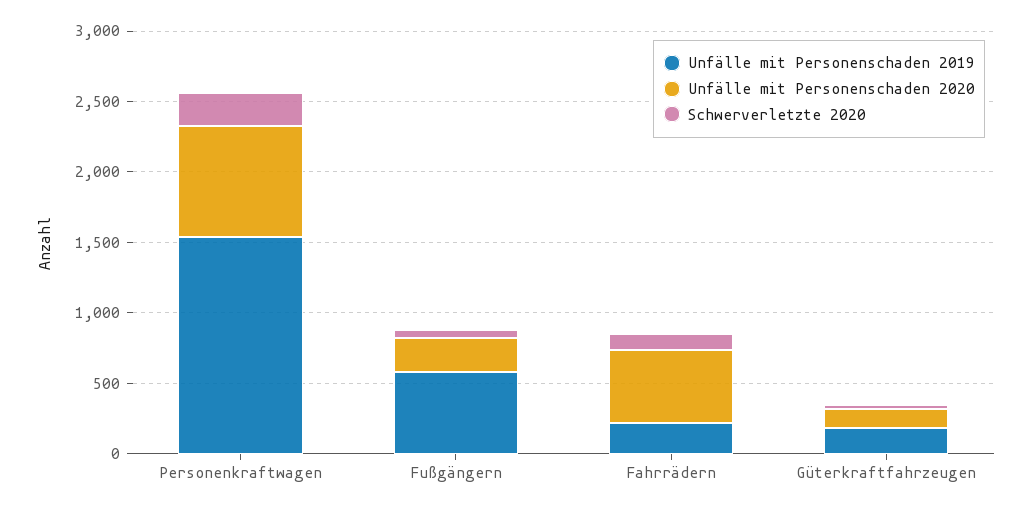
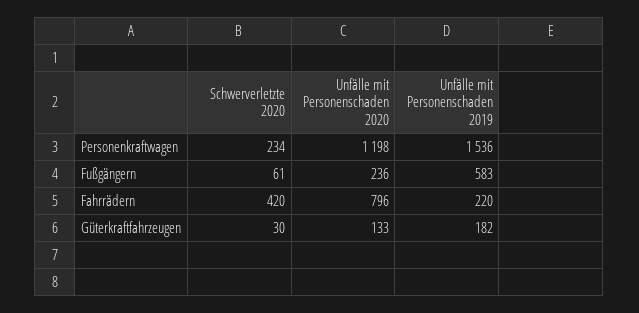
  {
    "Unfälle mit Personenschaden 2019": {
      "Personenkraftwagen": 1536,
      "Fußgängern": 583,
      "Fahrrädern": 220,
      "Güterkraftfahrzeugen": 182
    },
    "Unfälle mit Personenschaden 2020": {
-     "Personenkraftwagen": 800,
+     "Personenkraftwagen": 1198,
      "Fußgängern": 236,
-     "Fahrrädern": 500,
+     "Fahrrädern": 796,
      "Güterkraftfahrzeugen": 133
    },
    "Schwerverletzte 2020": {
      "Personenkraftwagen": 234,
      "Fußgängern": 61,
-     "Fahrrädern": 100,
+     "Fahrrädern": 420,
      "Güterkraftfahrzeugen": 30
    }
  }

